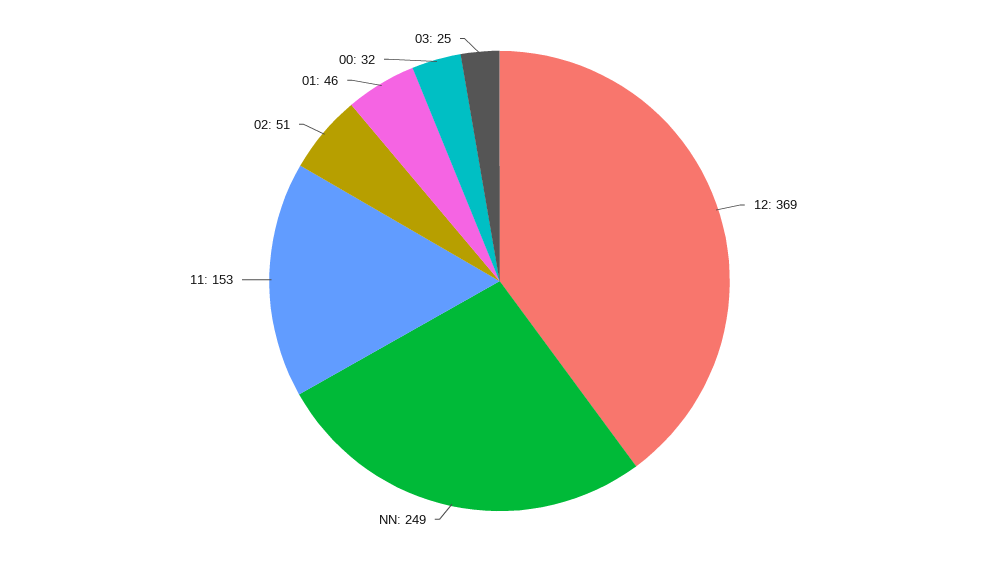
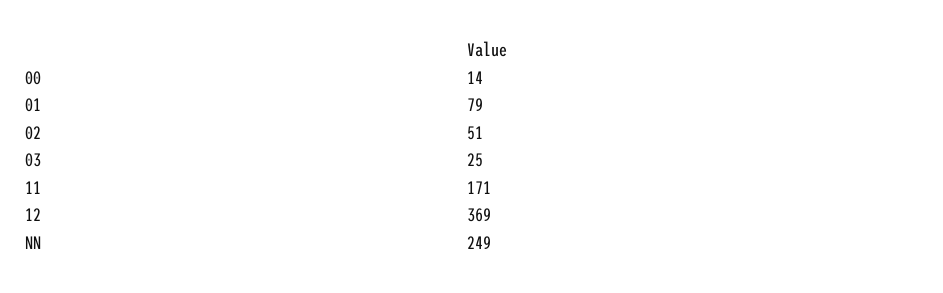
  {
    "12": 369,
    "NN": 249,
-   "11": 153,
+   "11": 171,
    "02": 51,
-   "01": 46,
+   "01": 79,
-   "00": 32,
+   "00": 14,
    "03": 25
  }

